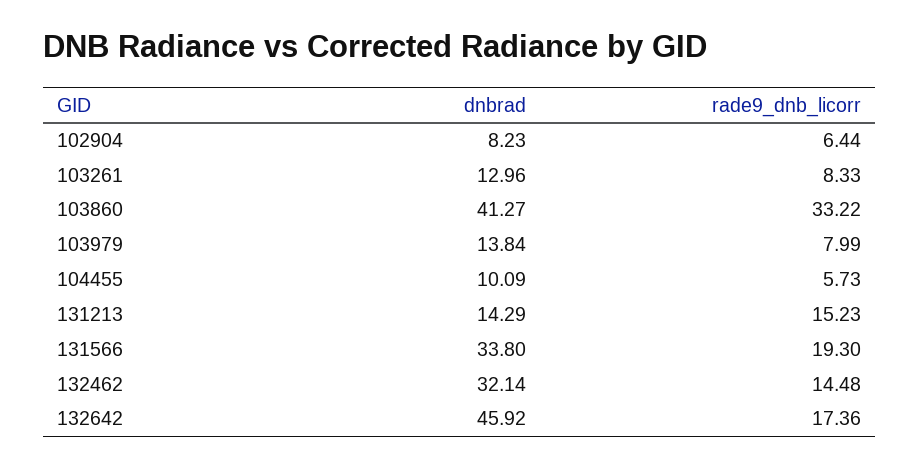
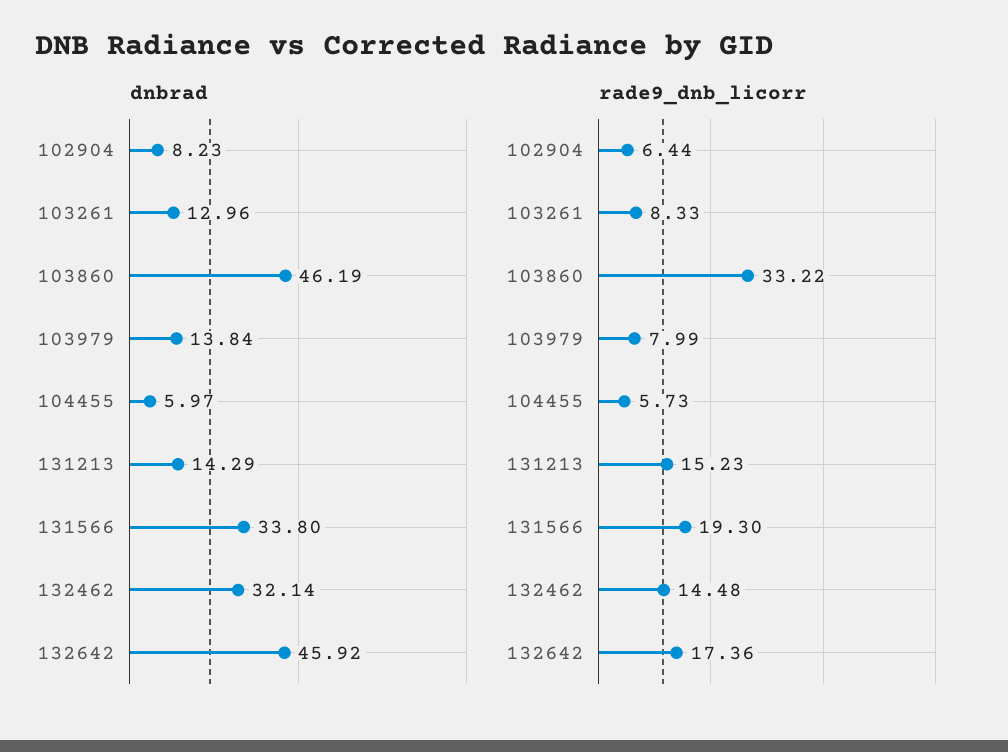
  {
    "dnbrad": {
      "102904": 8.23,
      "103261": 12.96,
-     "103860": 41.27,
+     "103860": 46.19,
      "103979": 13.84,
-     "104455": 10.09,
+     "104455": 5.97,
      "131213": 14.29,
      "131566": 33.8,
      "132462": 32.14,
      "132642": 45.92
    },
    "rade9_dnb_licorr": {
      "102904": 6.44,
      "103261": 8.33,
      "103860": 33.22,
      "103979": 7.99,
      "104455": 5.73,
      "131213": 15.23,
      "131566": 19.3,
      "132462": 14.48,
      "132642": 17.36
    }
  }

